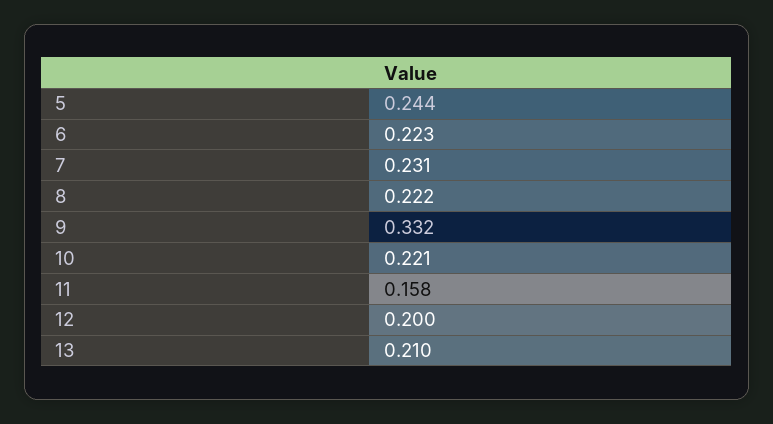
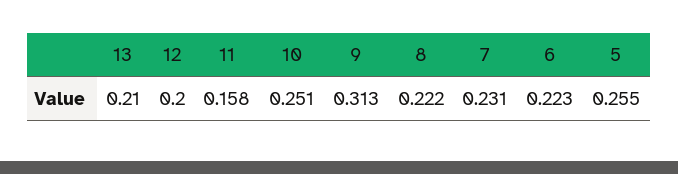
  {
-   "5": 0.244,
+   "5": 0.255,
    "6": 0.223,
    "7": 0.231,
    "8": 0.222,
-   "9": 0.332,
+   "9": 0.313,
-   "10": 0.221,
+   "10": 0.251,
    "11": 0.158,
    "12": 0.2,
    "13": 0.21
  }

